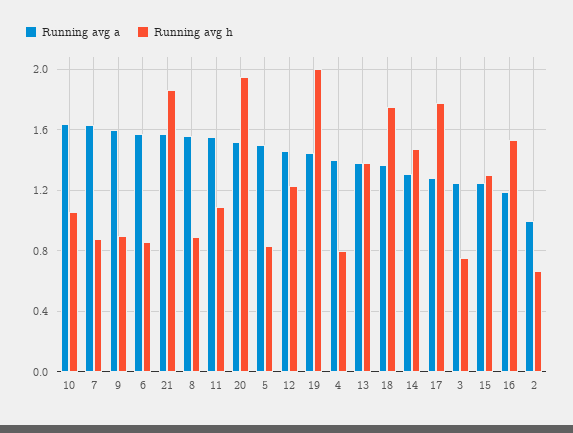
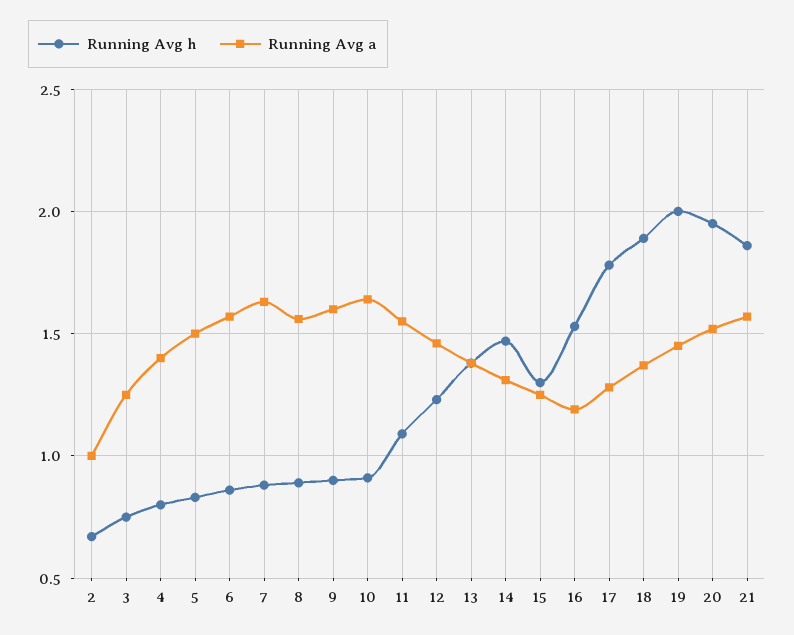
  {
    "Running avg a": {
      "10": 1.65,
      "7": 1.65,
      "9": 1.6,
      "6": 1.55,
      "21": 1.55,
      "8": 1.55,
      "11": 1.55,
      "20": 1.5,
      "5": 1.5,
      "12": 1.45,
      "19": 1.45,
      "4": 1.4,
      "13": 1.4,
      "18": 1.35,
      "14": 1.3,
      "17": 1.3,
      "3": 1.25,
      "15": 1.25,
      "16": 1.2,
      "2": 1
    },
    "Running avg h": {
-     "10": 1.05,
+     "10": 0.9,
      "7": 0.9,
      "9": 0.9,
      "6": 0.85,
      "21": 1.85,
      "8": 0.9,
      "11": 1.1,
      "20": 1.95,
      "5": 0.85,
      "12": 1.25,
      "19": 2,
      "4": 0.8,
      "13": 1.4,
-     "18": 1.75,
+     "18": 1.9,
      "14": 1.45,
      "17": 1.8,
      "3": 0.75,
      "15": 1.3,
      "16": 1.55,
      "2": 0.65
    }
  }

